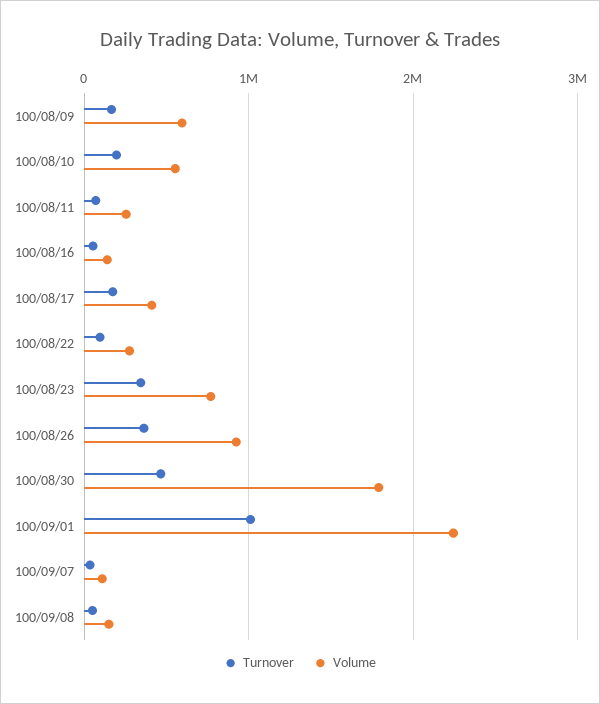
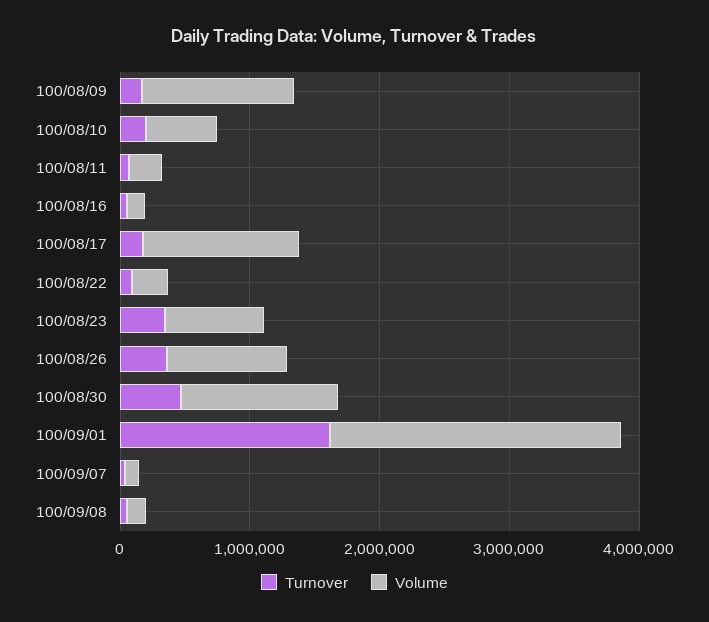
  {
    "Turnover": {
      "100/08/09": 200000,
      "100/08/10": 200000,
      "100/08/11": 100000,
      "100/08/16": 100000,
      "100/08/17": 200000,
      "100/08/22": 100000,
      "100/08/23": 300000,
      "100/08/26": 400000,
      "100/08/30": 500000,
-     "100/09/01": 1000000,
+     "100/09/01": 1600000,
      "100/09/07": 0,
      "100/09/08": 0
    },
    "Volume": {
-     "100/08/09": 600000,
+     "100/08/09": 1200000,
      "100/08/10": 600000,
      "100/08/11": 300000,
      "100/08/16": 100000,
-     "100/08/17": 400000,
+     "100/08/17": 1200000,
      "100/08/22": 300000,
      "100/08/23": 800000,
      "100/08/26": 900000,
-     "100/08/30": 1800000,
+     "100/08/30": 1200000,
      "100/09/01": 2200000,
      "100/09/07": 100000,
      "100/09/08": 100000
    }
  }

